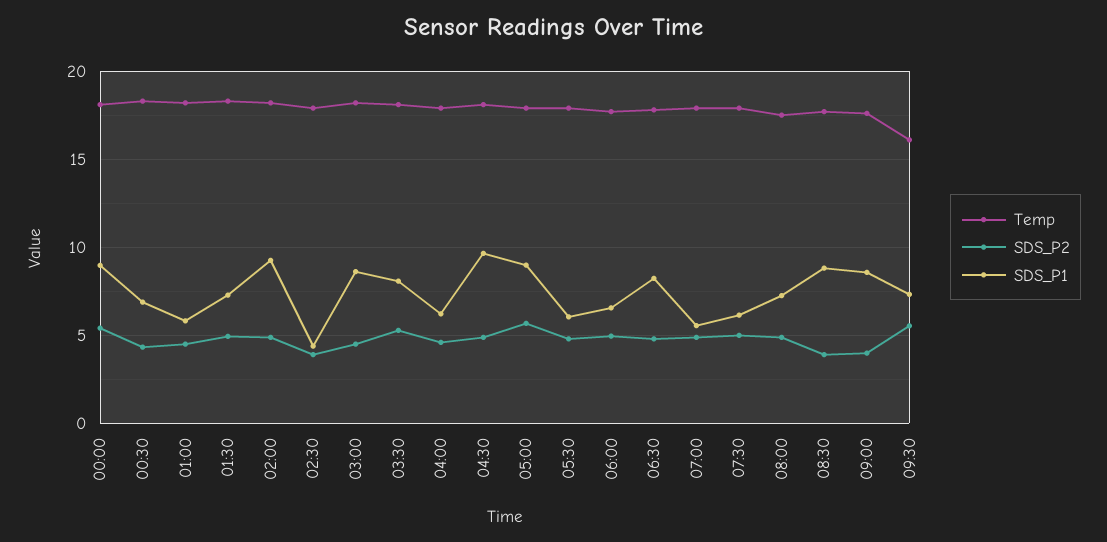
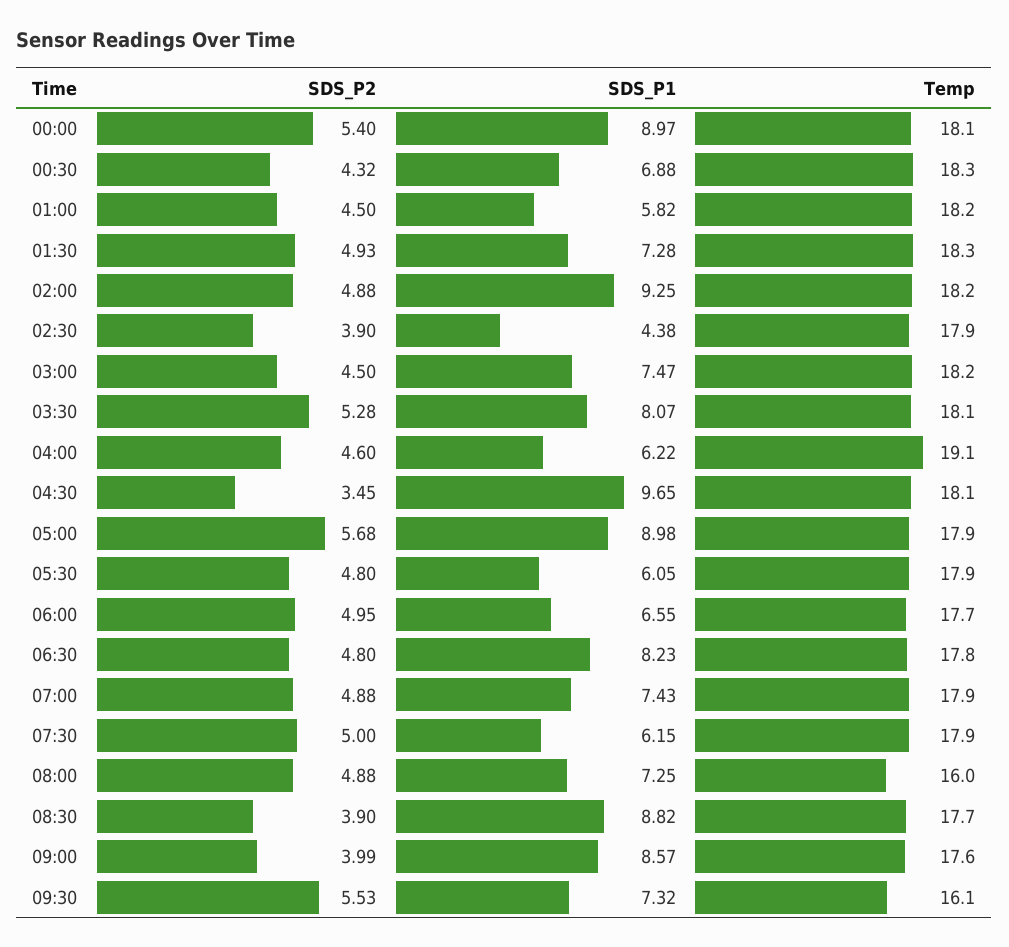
  {
    "Temp": {
      "00:00": 18.1,
      "00:30": 18.3,
      "01:00": 18.2,
      "01:30": 18.3,
      "02:00": 18.2,
      "02:30": 17.9,
      "03:00": 18.2,
      "03:30": 18.1,
-     "04:00": 18,
+     "04:00": 19.1,
      "04:30": 18.1,
      "05:00": 17.9,
      "05:30": 17.9,
      "06:00": 17.7,
      "06:30": 17.8,
      "07:00": 17.9,
      "07:30": 17.9,
-     "08:00": 17.5,
+     "08:00": 16,
      "08:30": 17.7,
      "09:00": 17.6,
      "09:30": 16.1
    },
    "SDS_P2": {
      "00:00": 5.4,
      "00:30": 4.32,
      "01:00": 4.5,
      "01:30": 4.93,
      "02:00": 4.88,
      "02:30": 3.9,
      "03:00": 4.5,
      "03:30": 5.28,
      "04:00": 4.6,
-     "04:30": 5,
+     "04:30": 3.45,
      "05:00": 5.68,
      "05:30": 4.8,
      "06:00": 4.95,
      "06:30": 4.8,
      "07:00": 4.88,
      "07:30": 5,
      "08:00": 4.88,
      "08:30": 3.9,
      "09:00": 3.99,
      "09:30": 5.53
    },
    "SDS_P1": {
      "00:00": 8.97,
      "00:30": 6.88,
      "01:00": 5.82,
      "01:30": 7.28,
      "02:00": 9.25,
      "02:30": 4.38,
-     "03:00": 8.5,
+     "03:00": 7.47,
      "03:30": 8.07,
      "04:00": 6.22,
      "04:30": 9.65,
      "05:00": 8.98,
      "05:30": 6.05,
      "06:00": 6.55,
      "06:30": 8.23,
-     "07:00": 5.5,
+     "07:00": 7.43,
      "07:30": 6.15,
      "08:00": 7.25,
      "08:30": 8.82,
      "09:00": 8.57,
      "09:30": 7.32
    }
  }

